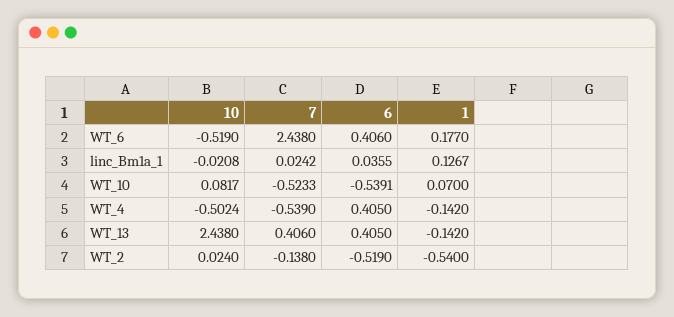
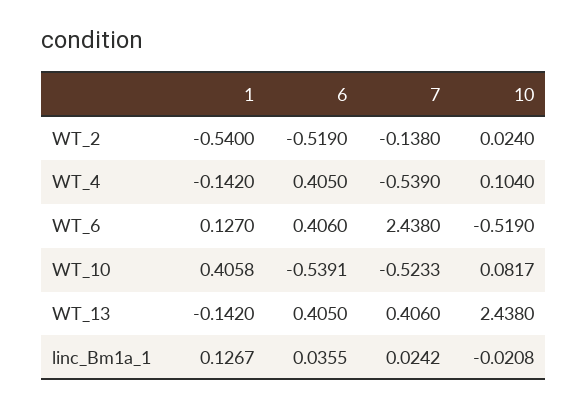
  {
    "10": {
      "WT_6": -0.519,
      "linc_Bm1a_1": -0.0208,
      "WT_10": 0.0817,
-     "WT_4": -0.5024,
+     "WT_4": 0.104,
      "WT_13": 2.438,
      "WT_2": 0.024
    },
    "7": {
      "WT_6": 2.438,
      "linc_Bm1a_1": 0.0242,
      "WT_10": -0.5233,
      "WT_4": -0.539,
      "WT_13": 0.406,
      "WT_2": -0.138
    },
    "6": {
      "WT_6": 0.406,
      "linc_Bm1a_1": 0.0355,
      "WT_10": -0.5391,
      "WT_4": 0.405,
      "WT_13": 0.405,
      "WT_2": -0.519
    },
    "1": {
-     "WT_6": 0.177,
+     "WT_6": 0.127,
      "linc_Bm1a_1": 0.1267,
-     "WT_10": 0.07,
+     "WT_10": 0.4058,
      "WT_4": -0.142,
      "WT_13": -0.142,
      "WT_2": -0.54
    }
  }

